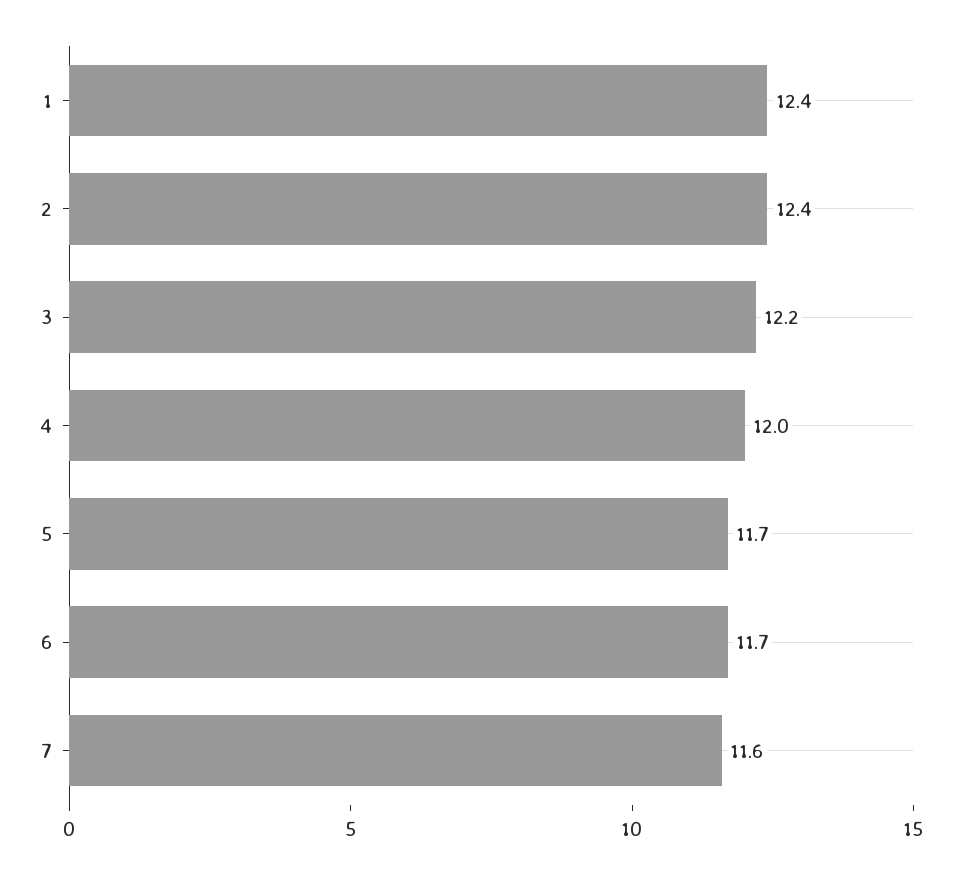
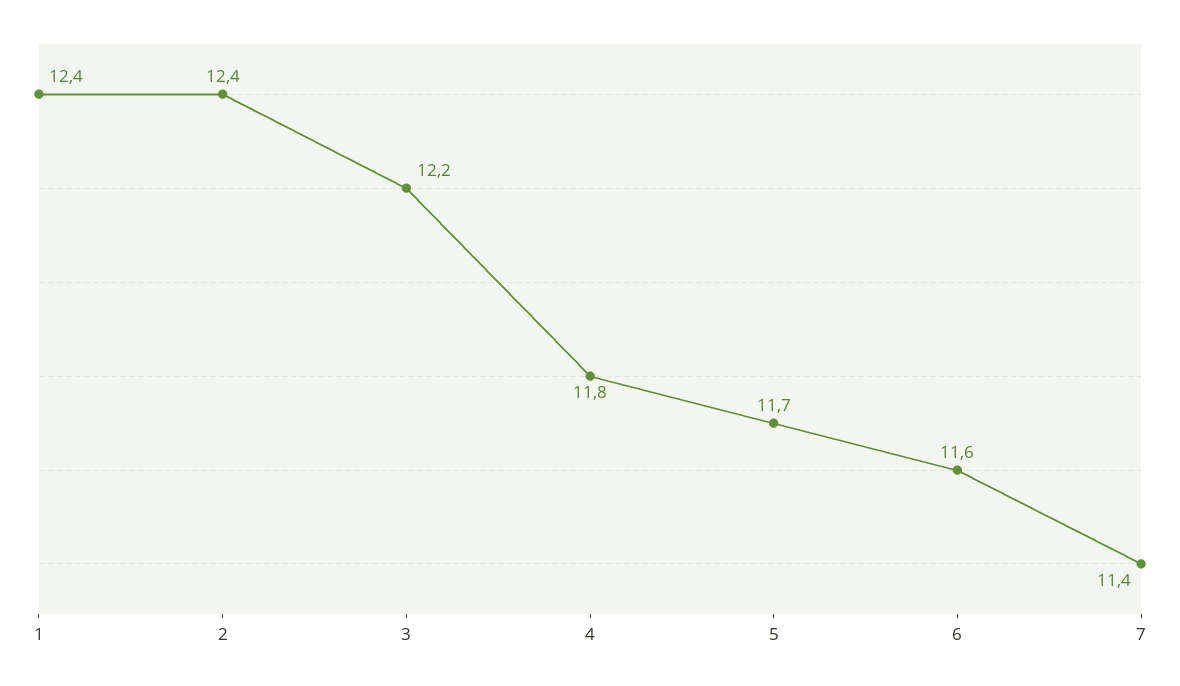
  {
    "1": 12.4,
    "2": 12.4,
    "3": 12.2,
-   "4": 12,
+   "4": 11.8,
    "5": 11.7,
-   "6": 11.7,
+   "6": 11.6,
-   "7": 11.6
+   "7": 11.4
  }

